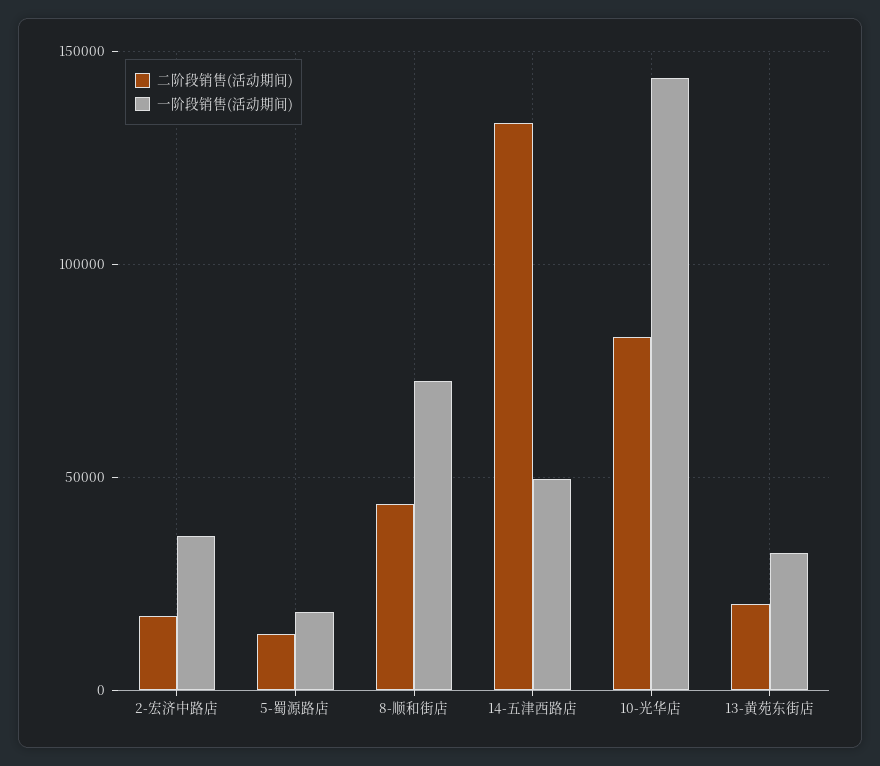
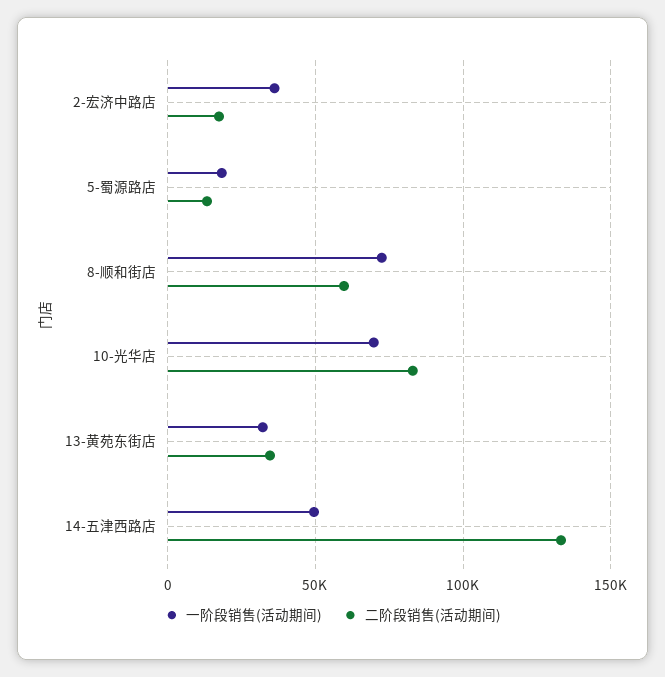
  {
    "二阶段销售(活动期间)": {
      "2-宏济中路店": 15000,
      "5-蜀源路店": 15000,
-     "8-顺和街店": 45000,
+     "8-顺和街店": 60000,
      "14-五津西路店": 135000,
      "10-光华店": 85000,
-     "13-黄苑东街店": 20000
+     "13-黄苑东街店": 35000
    },
    "一阶段销售(活动期间)": {
      "2-宏济中路店": 35000,
      "5-蜀源路店": 20000,
      "8-顺和街店": 70000,
      "14-五津西路店": 50000,
-     "10-光华店": 145000,
+     "10-光华店": 70000,
      "13-黄苑东街店": 30000
    }
  }

